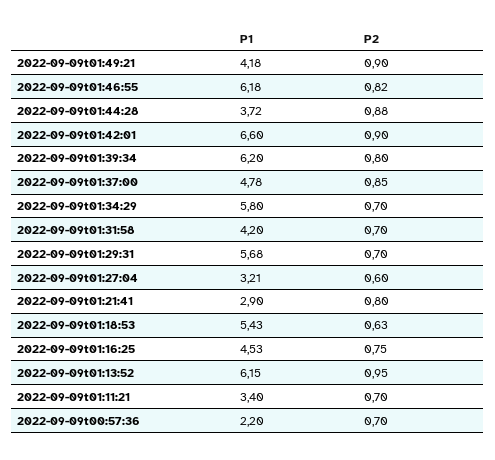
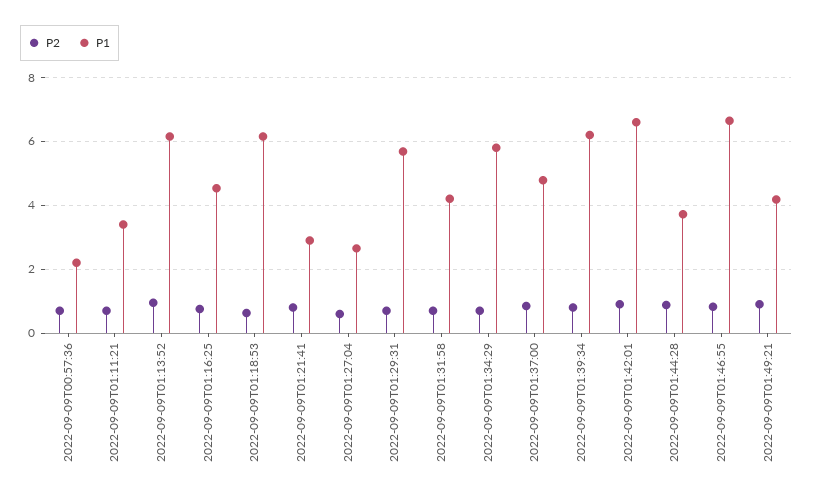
  {
    "P1": {
      "2022-09-09t01:49:21": 4.18,
-     "2022-09-09t01:46:55": 6.18,
+     "2022-09-09t01:46:55": 6.6,
      "2022-09-09t01:44:28": 3.72,
      "2022-09-09t01:42:01": 6.6,
      "2022-09-09t01:39:34": 6.2,
      "2022-09-09t01:37:00": 4.78,
      "2022-09-09t01:34:29": 5.8,
      "2022-09-09t01:31:58": 4.2,
      "2022-09-09t01:29:31": 5.68,
-     "2022-09-09t01:27:04": 3.21,
+     "2022-09-09t01:27:04": 2.6,
      "2022-09-09t01:21:41": 2.9,
-     "2022-09-09t01:18:53": 5.43,
+     "2022-09-09t01:18:53": 6.2,
      "2022-09-09t01:16:25": 4.53,
      "2022-09-09t01:13:52": 6.15,
      "2022-09-09t01:11:21": 3.4,
      "2022-09-09t00:57:36": 2.2
    },
    "P2": {
      "2022-09-09t01:49:21": 0.9,
      "2022-09-09t01:46:55": 0.82,
      "2022-09-09t01:44:28": 0.88,
      "2022-09-09t01:42:01": 0.9,
      "2022-09-09t01:39:34": 0.8,
      "2022-09-09t01:37:00": 0.85,
      "2022-09-09t01:34:29": 0.7,
      "2022-09-09t01:31:58": 0.7,
      "2022-09-09t01:29:31": 0.7,
      "2022-09-09t01:27:04": 0.6,
      "2022-09-09t01:21:41": 0.8,
      "2022-09-09t01:18:53": 0.63,
      "2022-09-09t01:16:25": 0.75,
      "2022-09-09t01:13:52": 0.95,
      "2022-09-09t01:11:21": 0.7,
      "2022-09-09t00:57:36": 0.7
    }
  }

